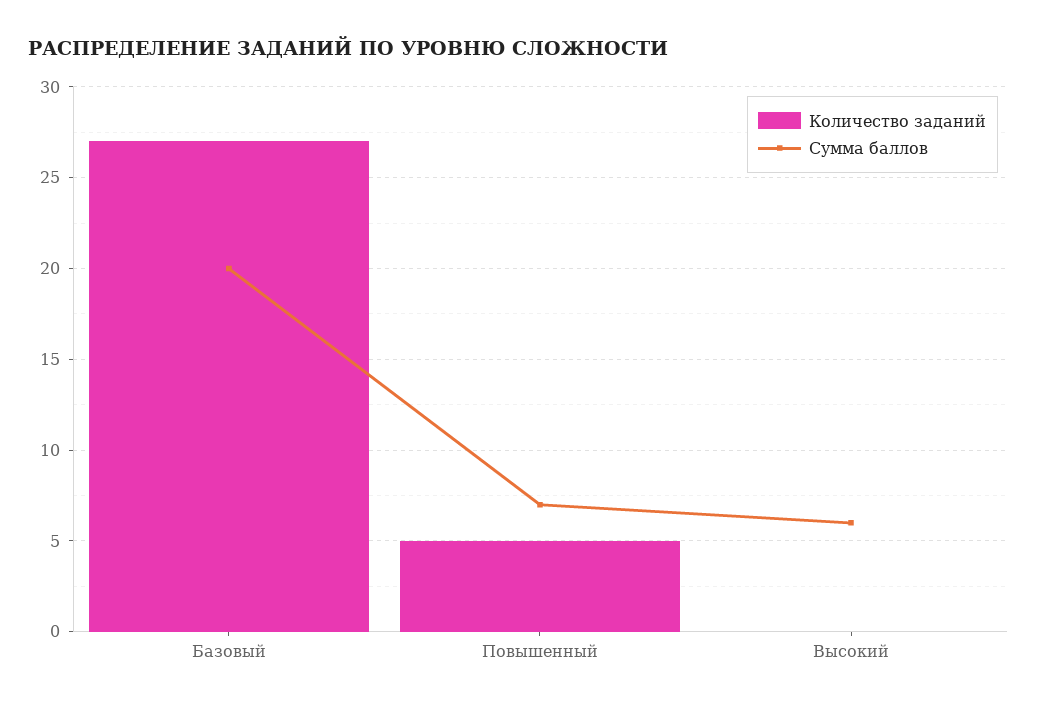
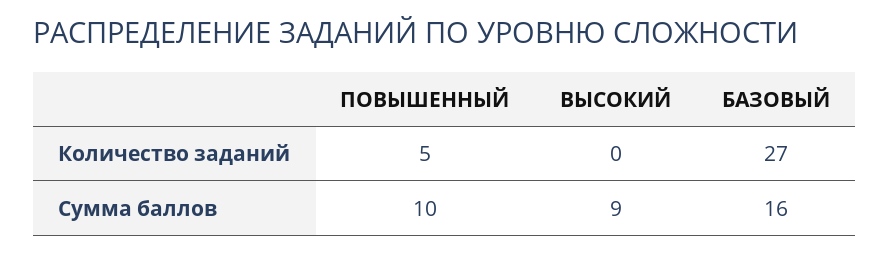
  {
    "Количество заданий": {
      "Базовый": 27,
      "Повышенный": 5,
      "Высокий": 0
    },
    "Сумма баллов": {
-     "Базовый": 20,
+     "Базовый": 16,
-     "Повышенный": 7,
+     "Повышенный": 10,
-     "Высокий": 6
+     "Высокий": 9
    }
  }

